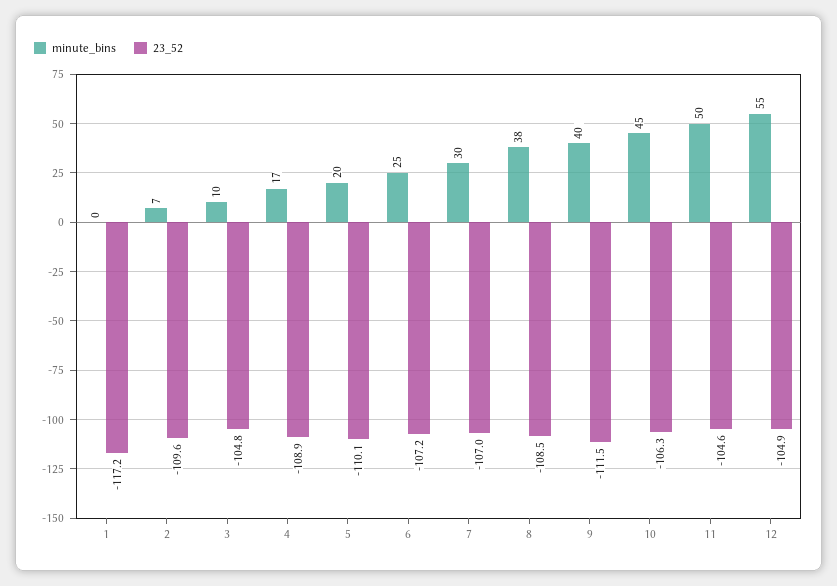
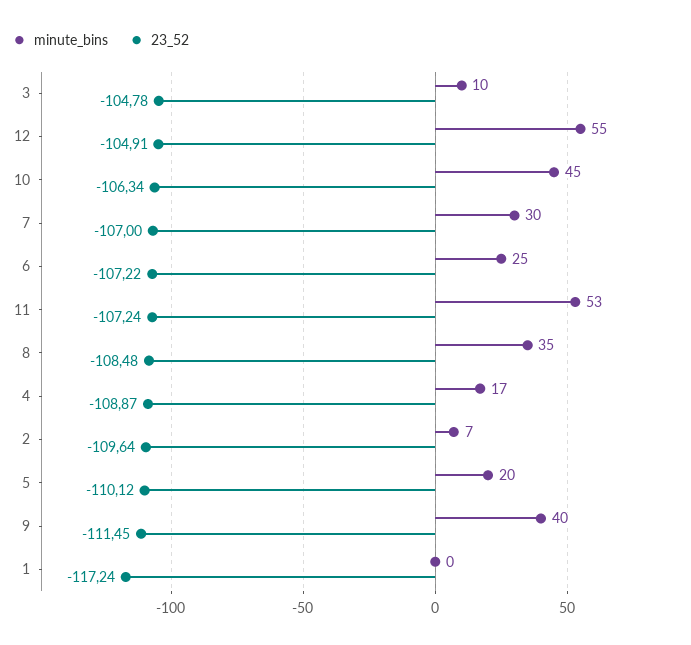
  {
    "minute_bins": {
      "1": 0,
      "2": 7,
      "3": 10,
      "4": 17,
      "5": 20,
      "6": 25,
      "7": 30,
-     "8": 38,
+     "8": 35,
      "9": 40,
      "10": 45,
-     "11": 50,
+     "11": 53,
      "12": 55
    },
    "23_52": {
      "1": -117.24,
      "2": -109.64,
      "3": -104.78,
      "4": -108.87,
      "5": -110.12,
      "6": -107.22,
      "7": -107,
      "8": -108.48,
      "9": -111.45,
      "10": -106.34,
-     "11": -104.6,
+     "11": -107.24,
      "12": -104.91
    }
  }

